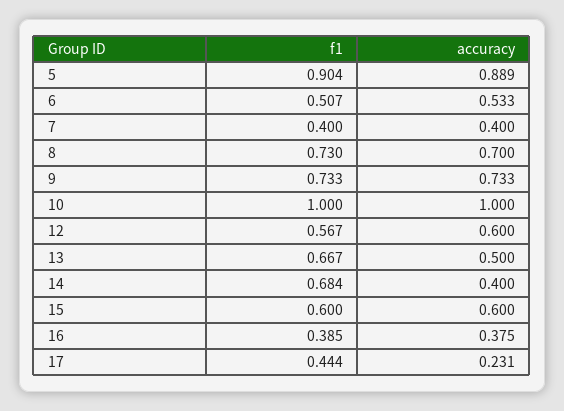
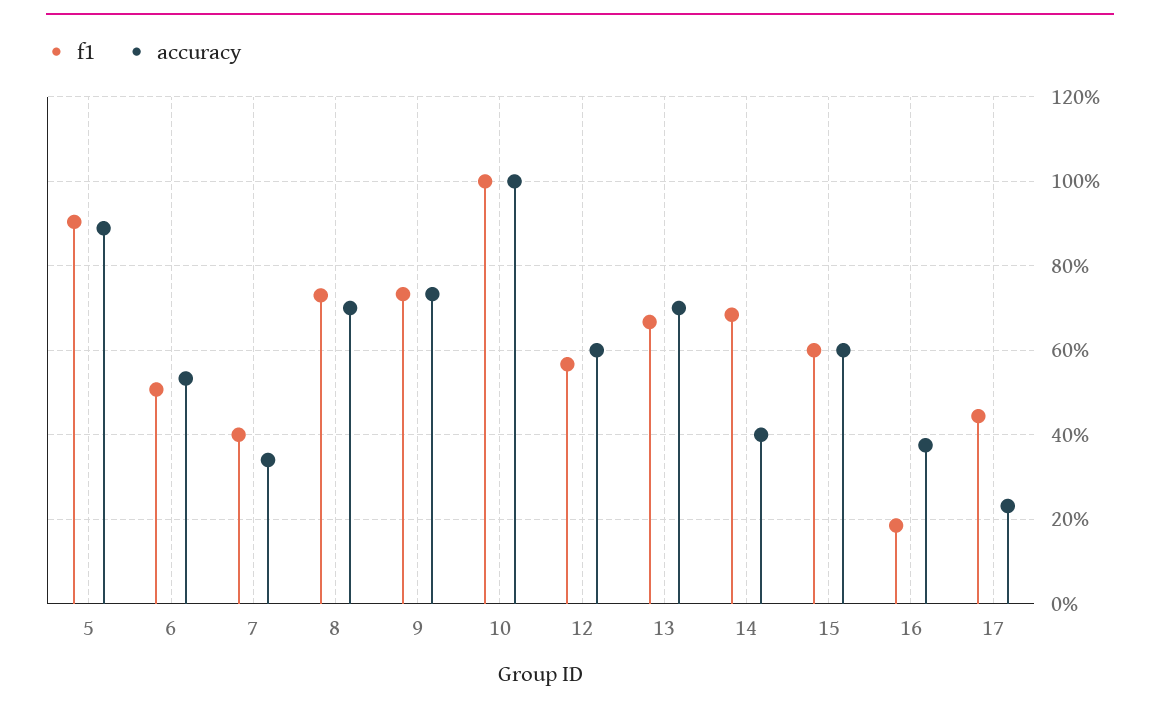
  {
    "f1": {
      "5": 0.904,
      "6": 0.507,
      "7": 0.4,
      "8": 0.73,
      "9": 0.733,
      "10": 1,
      "12": 0.567,
      "13": 0.667,
      "14": 0.684,
      "15": 0.6,
-     "16": 0.385,
+     "16": 0.18,
      "17": 0.444
    },
    "accuracy": {
      "5": 0.889,
      "6": 0.533,
-     "7": 0.4,
+     "7": 0.34,
      "8": 0.7,
      "9": 0.733,
      "10": 1,
      "12": 0.6,
-     "13": 0.5,
+     "13": 0.7,
      "14": 0.4,
      "15": 0.6,
      "16": 0.375,
      "17": 0.231
    }
  }

